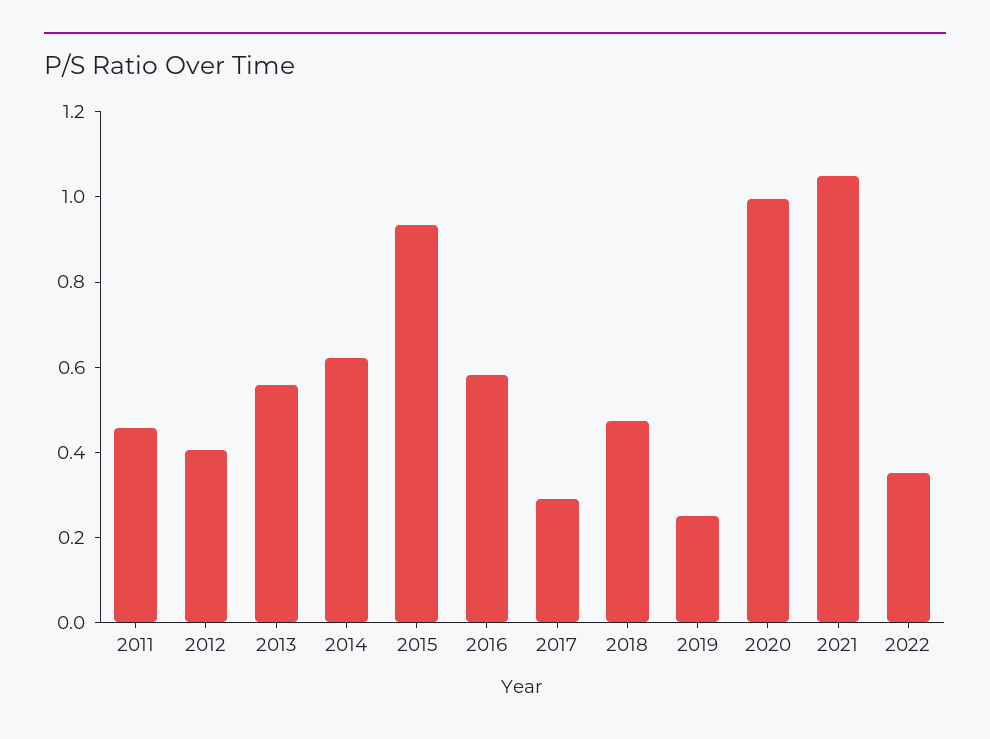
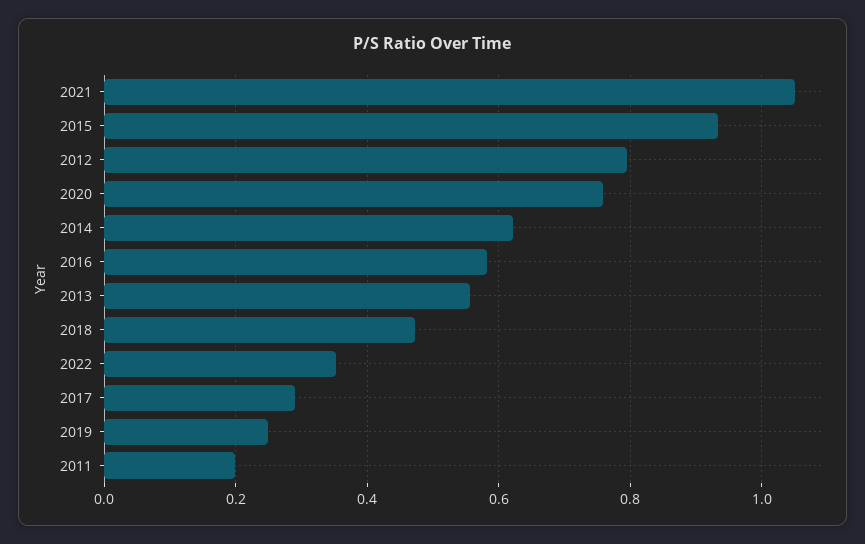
  {
-   "2011": 0.45,
+   "2011": 0.2,
-   "2012": 0.4,
+   "2012": 0.8,
    "2013": 0.56,
    "2014": 0.62,
    "2015": 0.94,
    "2016": 0.58,
    "2017": 0.3,
    "2018": 0.48,
    "2019": 0.24,
-   "2020": 1,
+   "2020": 0.76,
    "2021": 1.06,
    "2022": 0.36
  }

